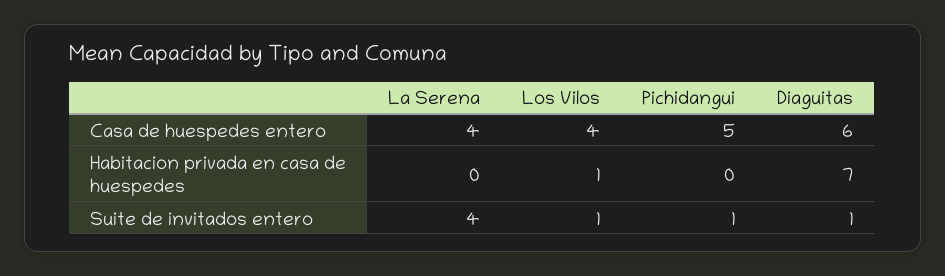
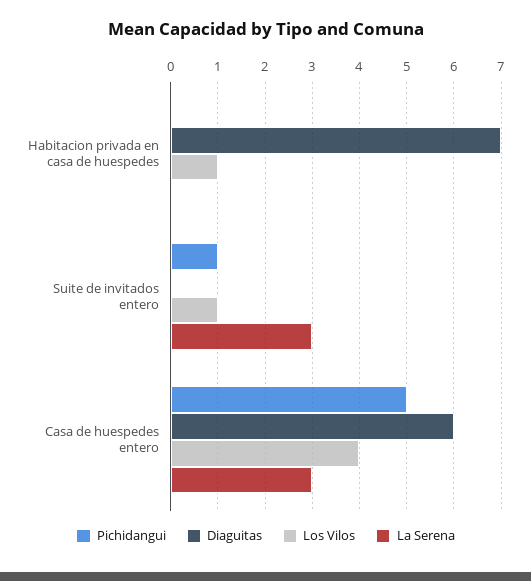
  {
    "La Serena": {
-     "Casa de huespedes entero": 4,
+     "Casa de huespedes entero": 3,
      "Habitacion privada en casa de huespedes": 0,
-     "Suite de invitados entero": 4
+     "Suite de invitados entero": 3
    },
    "Los Vilos": {
      "Casa de huespedes entero": 4,
      "Habitacion privada en casa de huespedes": 1,
      "Suite de invitados entero": 1
    },
    "Pichidangui": {
      "Casa de huespedes entero": 5,
      "Habitacion privada en casa de huespedes": 0,
      "Suite de invitados entero": 1
    },
    "Diaguitas": {
      "Casa de huespedes entero": 6,
      "Habitacion privada en casa de huespedes": 7,
-     "Suite de invitados entero": 1
+     "Suite de invitados entero": 0
    }
  }

